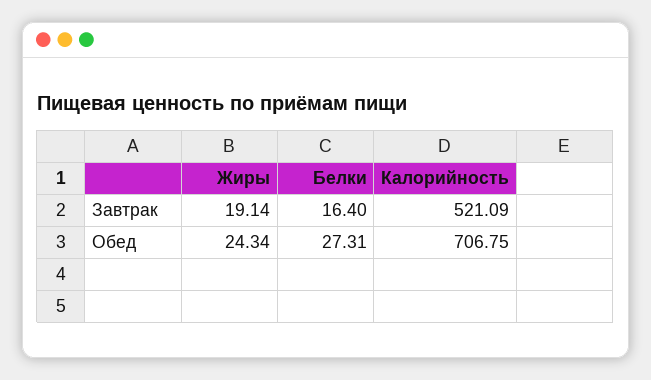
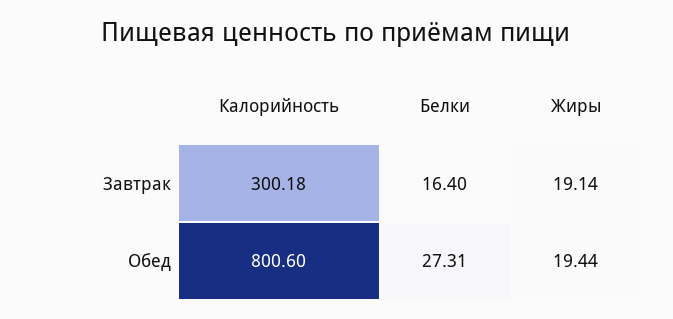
  {
    "Жиры": {
      "Завтрак": 19.14,
-     "Обед": 24.34
+     "Обед": 19.44
    },
    "Белки": {
      "Завтрак": 16.4,
      "Обед": 27.31
    },
    "Калорийность": {
-     "Завтрак": 521.09,
+     "Завтрак": 300.18,
-     "Обед": 706.75
+     "Обед": 800.6
    }
  }

